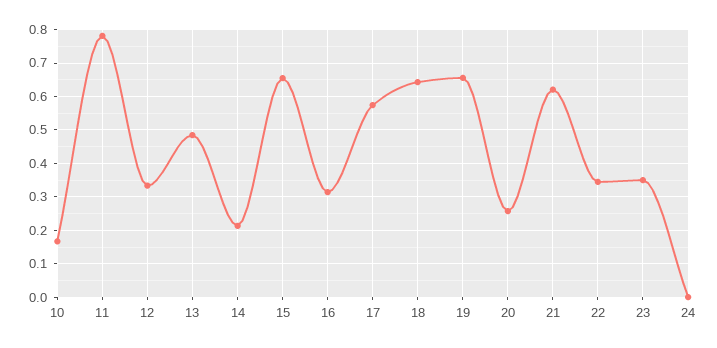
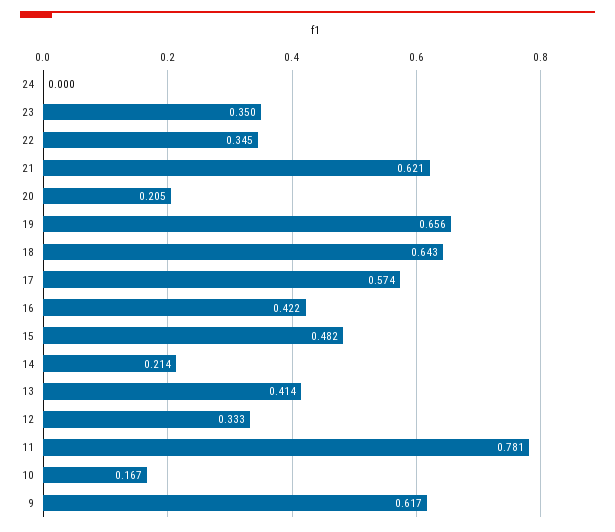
  {
    "10": 0.167,
    "11": 0.781,
    "12": 0.333,
-   "13": 0.48,
+   "13": 0.414,
    "14": 0.214,
-   "15": 0.66,
+   "15": 0.482,
-   "16": 0.32,
+   "16": 0.422,
    "17": 0.574,
    "18": 0.643,
    "19": 0.656,
-   "20": 0.26,
+   "20": 0.205,
    "21": 0.621,
    "22": 0.345,
    "23": 0.35,
-   "24": 0
+   "24": 0,
+   "9": 0.617
  }

